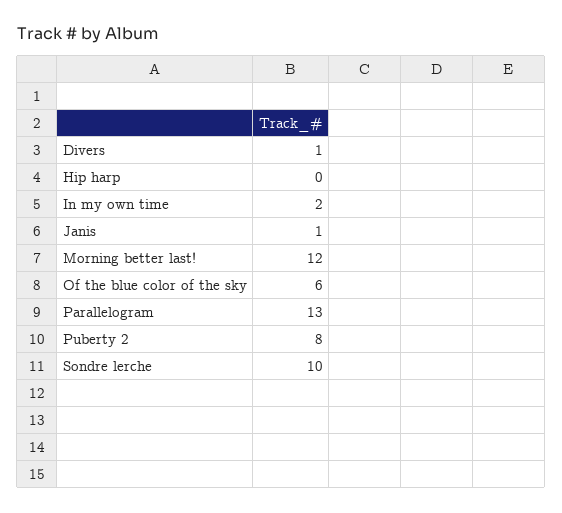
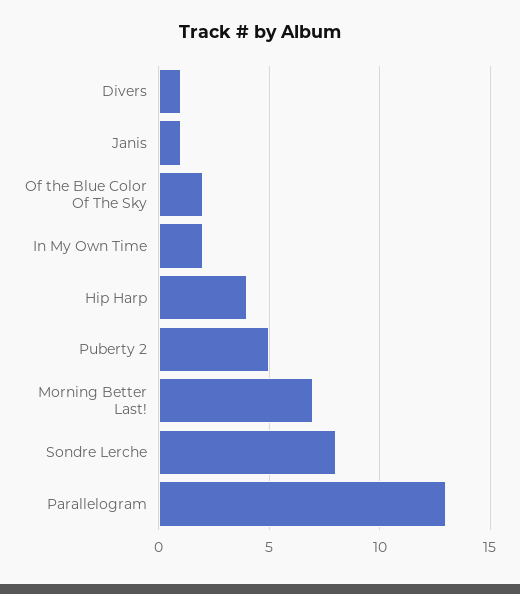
  {
    "Divers": 1,
-   "Hip harp": 0,
+   "Hip harp": 4,
    "In my own time": 2,
    "Janis": 1,
-   "Morning better last!": 12,
+   "Morning better last!": 7,
-   "Of the blue color of the sky": 6,
+   "Of the blue color of the sky": 2,
    "Parallelogram": 13,
-   "Puberty 2": 8,
+   "Puberty 2": 5,
-   "Sondre lerche": 10
+   "Sondre lerche": 8
  }

